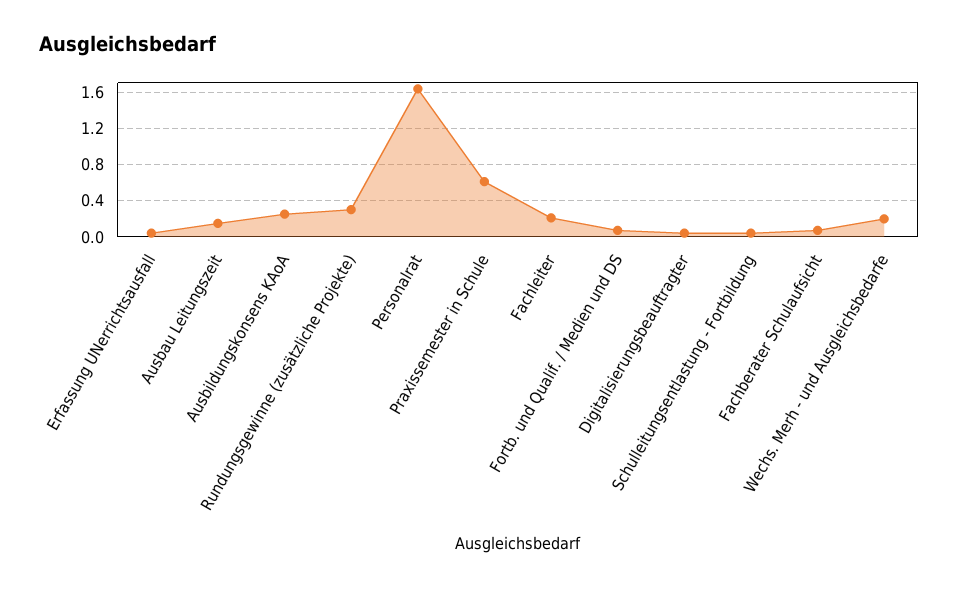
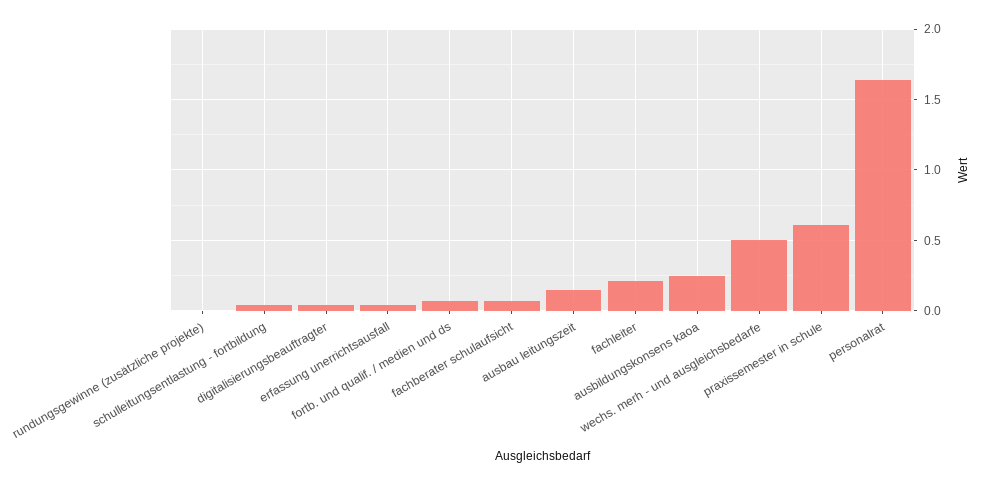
  {
    "Erfassung UNerrichtsausfall": 0.05,
    "Ausbau Leitungszeit": 0.15,
    "Ausbildungskonsens KAoA": 0.25,
-   "Rundungsgewinne (zusätzliche Projekte)": 0.3,
+   "Rundungsgewinne (zusätzliche Projekte)": 0,
    "Personalrat": 1.65,
    "Praxissemester in Schule": 0.6,
    "Fachleiter": 0.2,
    "Fortb. und Qualif. / Medien und DS": 0.05,
    "Digitalisierungsbeauftragter": 0.05,
    "Schulleitungsentlastung - Fortbildung": 0.05,
    "Fachberater Schulaufsicht": 0.05,
-   "Wechs. Merh - und Ausgleichsbedarfe": 0.2
+   "Wechs. Merh - und Ausgleichsbedarfe": 0.5
  }

